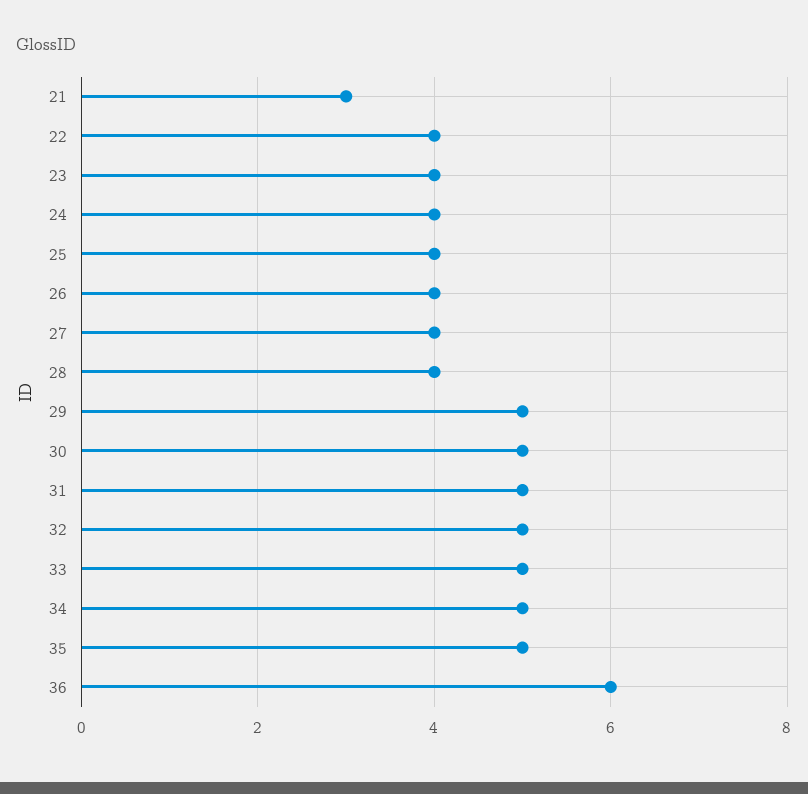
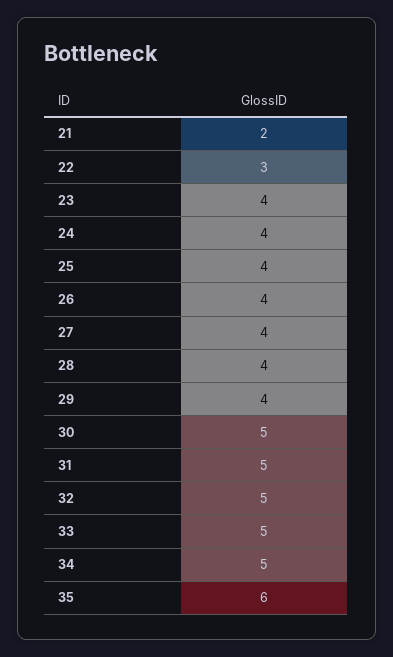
  {
-   "21": 3,
+   "21": 2,
-   "22": 4,
+   "22": 3,
    "23": 4,
    "24": 4,
    "25": 4,
    "26": 4,
    "27": 4,
    "28": 4,
-   "29": 5,
+   "29": 4,
    "30": 5,
    "31": 5,
    "32": 5,
    "33": 5,
    "34": 5,
-   "35": 5,
+   "35": 6
-   "36": 6
  }

